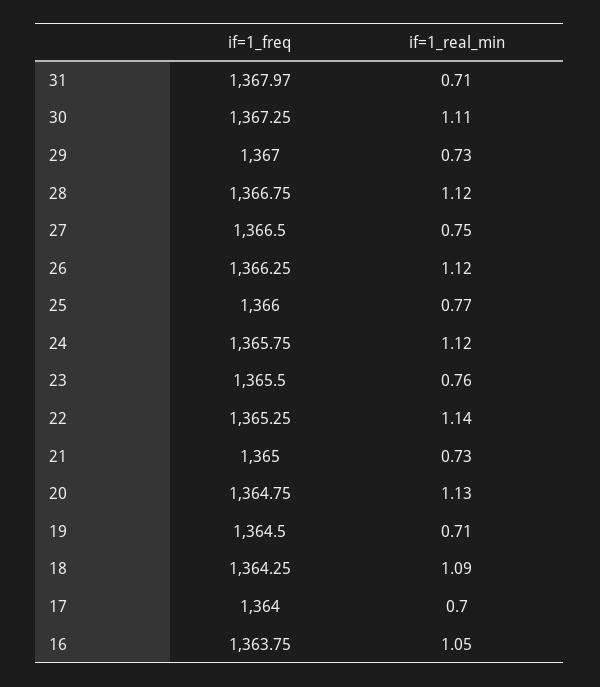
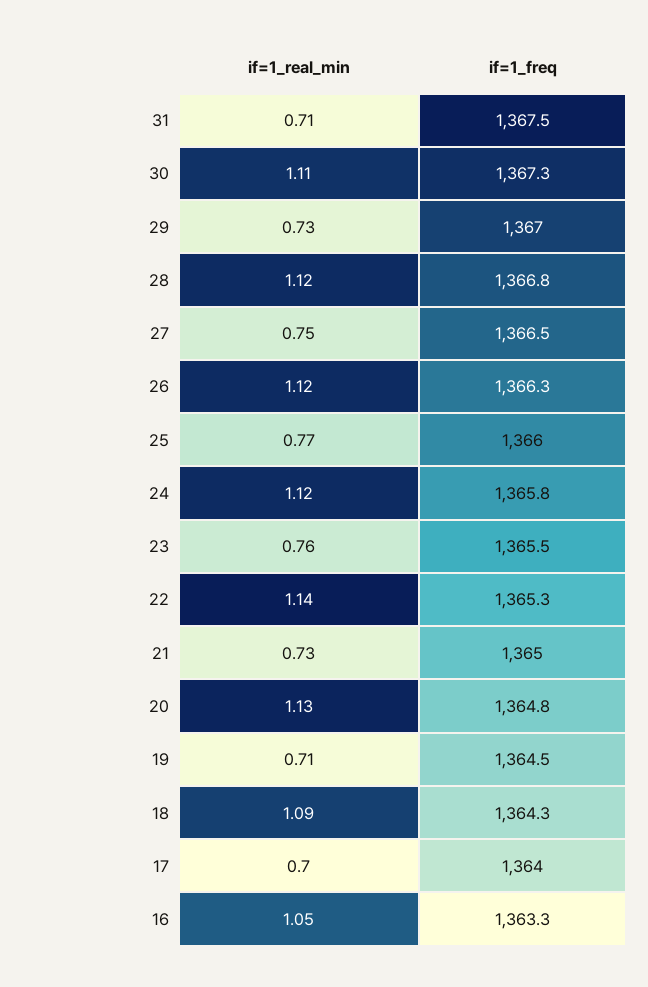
  {
    "if=1_freq": {
-     "31": 1367.97,
+     "31": 1367.5,
      "30": 1367.25,
      "29": 1367,
      "28": 1366.75,
      "27": 1366.5,
      "26": 1366.25,
      "25": 1366,
      "24": 1365.75,
      "23": 1365.5,
      "22": 1365.25,
      "21": 1365,
      "20": 1364.75,
      "19": 1364.5,
      "18": 1364.25,
      "17": 1364,
-     "16": 1363.75
+     "16": 1363.3
    },
    "if=1_real_min": {
      "31": 0.71,
      "30": 1.11,
      "29": 0.73,
      "28": 1.12,
      "27": 0.75,
      "26": 1.12,
      "25": 0.77,
      "24": 1.12,
      "23": 0.76,
      "22": 1.14,
      "21": 0.73,
      "20": 1.13,
      "19": 0.71,
      "18": 1.09,
      "17": 0.7,
      "16": 1.05
    }
  }

